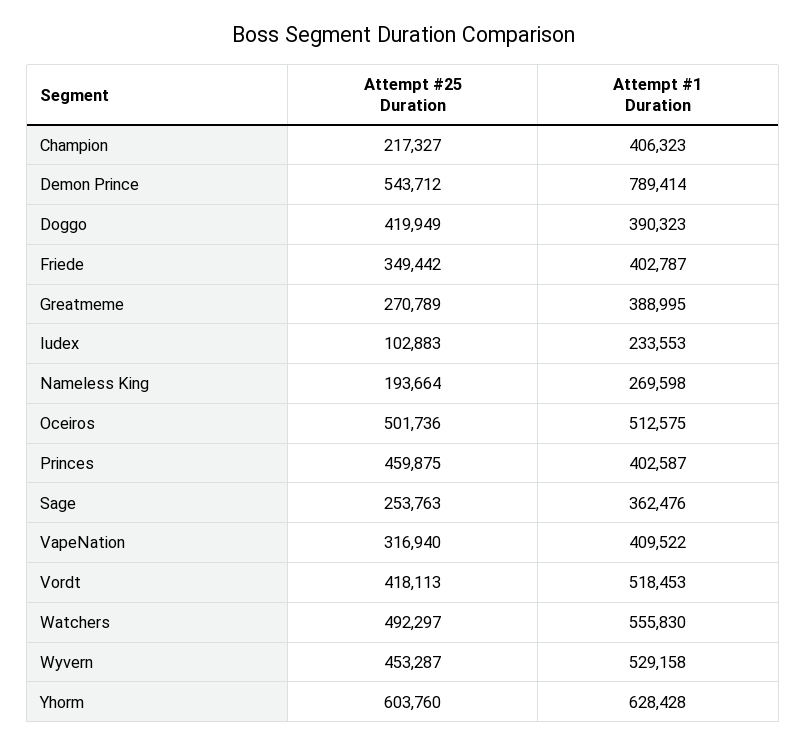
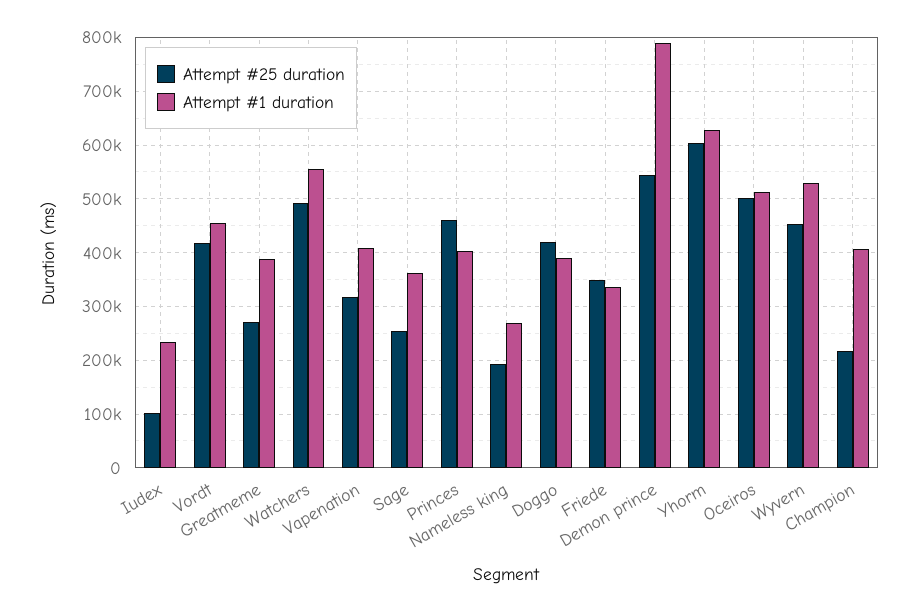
  {
    "Attempt #25 Duration": {
      "Champion": 217327,
      "Demon Prince": 543712,
      "Doggo": 419949,
      "Friede": 349442,
      "Greatmeme": 270789,
      "Iudex": 102883,
      "Nameless King": 193664,
      "Oceiros": 501736,
      "Princes": 459875,
      "Sage": 253763,
      "VapeNation": 316940,
      "Vordt": 418113,
      "Watchers": 492297,
      "Wyvern": 453287,
      "Yhorm": 603760
    },
    "Attempt #1 Duration": {
      "Champion": 406323,
      "Demon Prince": 789414,
      "Doggo": 390323,
-     "Friede": 402787,
+     "Friede": 340000,
      "Greatmeme": 388995,
      "Iudex": 233553,
      "Nameless King": 269598,
      "Oceiros": 512575,
      "Princes": 402587,
      "Sage": 362476,
      "VapeNation": 409522,
-     "Vordt": 518453,
+     "Vordt": 460000,
      "Watchers": 555830,
      "Wyvern": 529158,
      "Yhorm": 628428
    }
  }

